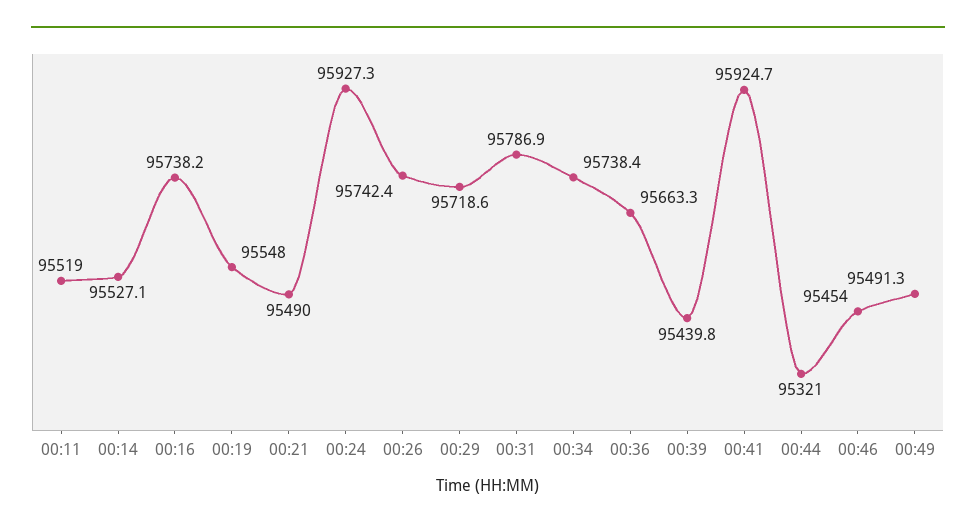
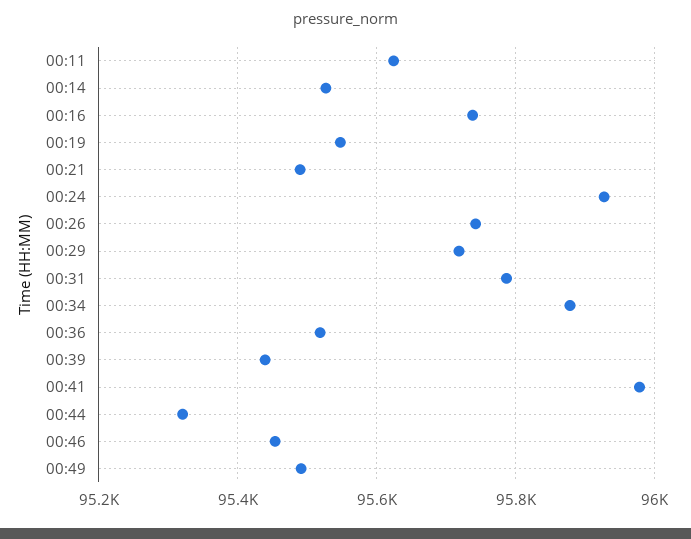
  {
-   "00:11": 95519,
+   "00:11": 95620,
    "00:14": 95527.1,
    "00:16": 95738.2,
    "00:19": 95548,
    "00:21": 95490,
    "00:24": 95927.3,
    "00:26": 95742.4,
    "00:29": 95718.6,
    "00:31": 95786.9,
-   "00:34": 95738.4,
+   "00:34": 95880,
-   "00:36": 95663.3,
+   "00:36": 95520,
    "00:39": 95439.8,
-   "00:41": 95924.7,
+   "00:41": 95980,
    "00:44": 95321,
    "00:46": 95454,
    "00:49": 95491.3
  }

